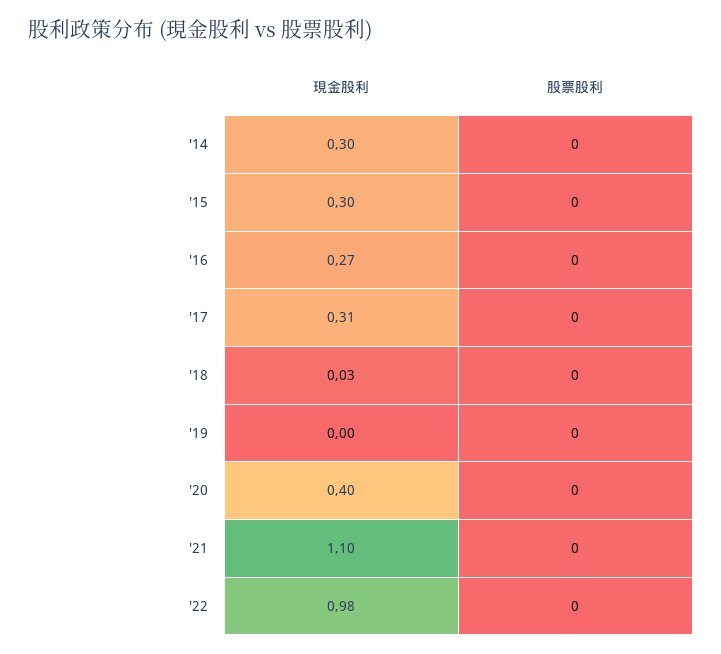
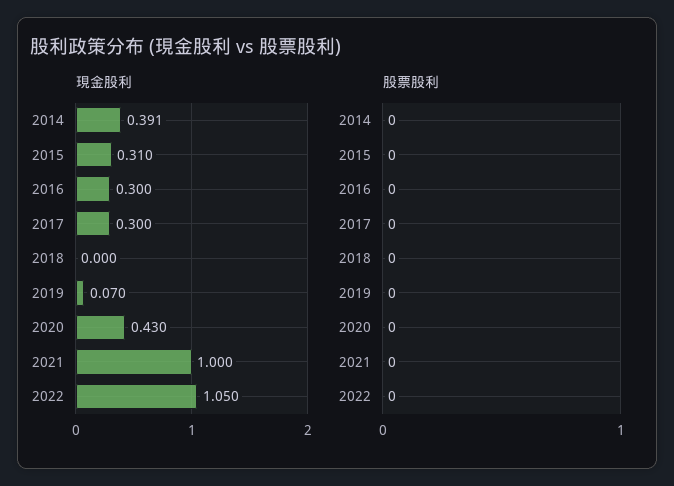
  {
    "現金股利": {
-     "'14": 0.3,
+     "'14": 0.391,
-     "'15": 0.3,
+     "'15": 0.31,
-     "'16": 0.27,
+     "'16": 0.3,
-     "'17": 0.31,
+     "'17": 0.3,
-     "'18": 0.03,
+     "'18": 0,
-     "'19": 0,
+     "'19": 0.07,
-     "'20": 0.4,
+     "'20": 0.43,
-     "'21": 1.1,
+     "'21": 1,
-     "'22": 0.98
+     "'22": 1.05
    },
    "股票股利": {
      "'14": 0,
      "'15": 0,
      "'16": 0,
      "'17": 0,
      "'18": 0,
      "'19": 0,
      "'20": 0,
      "'21": 0,
      "'22": 0
    }
  }

